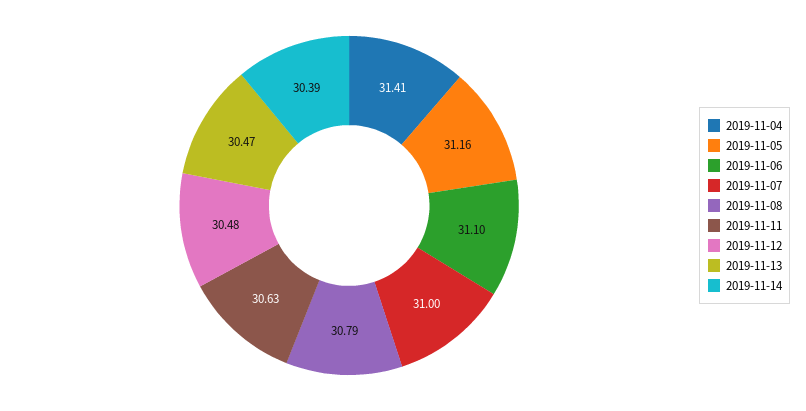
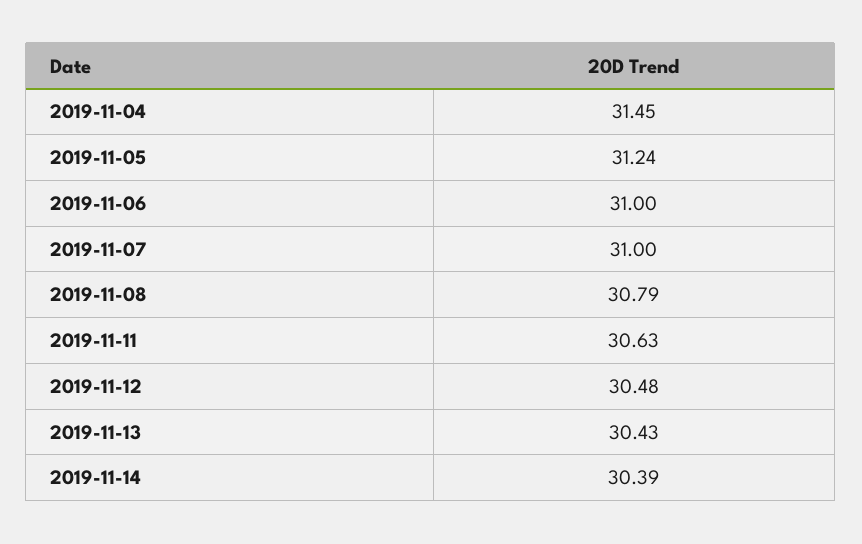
  {
-   "2019-11-04": 31.41,
+   "2019-11-04": 31.45,
-   "2019-11-05": 31.16,
+   "2019-11-05": 31.24,
-   "2019-11-06": 31.1,
+   "2019-11-06": 31,
    "2019-11-07": 31,
    "2019-11-08": 30.79,
    "2019-11-11": 30.63,
    "2019-11-12": 30.48,
-   "2019-11-13": 30.47,
+   "2019-11-13": 30.43,
    "2019-11-14": 30.39
  }

